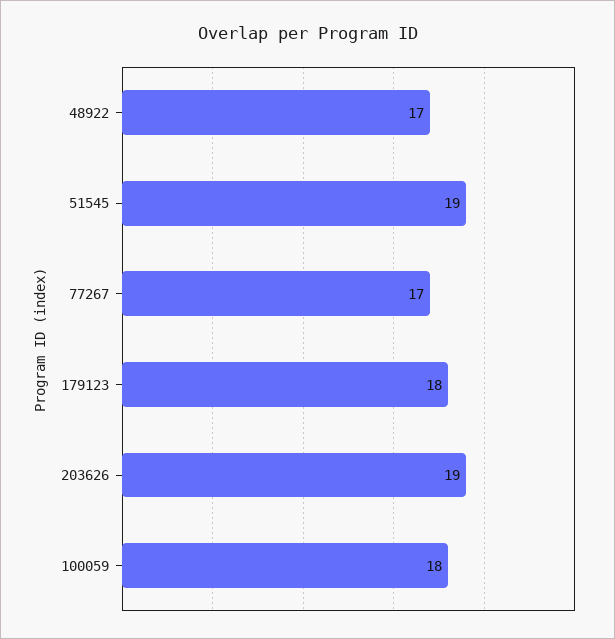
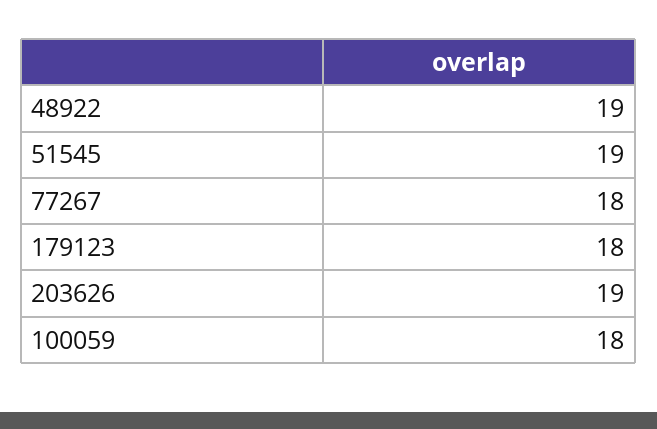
  {
-   "48922": 17,
+   "48922": 19,
    "51545": 19,
-   "77267": 17,
+   "77267": 18,
    "179123": 18,
    "203626": 19,
    "100059": 18
  }

